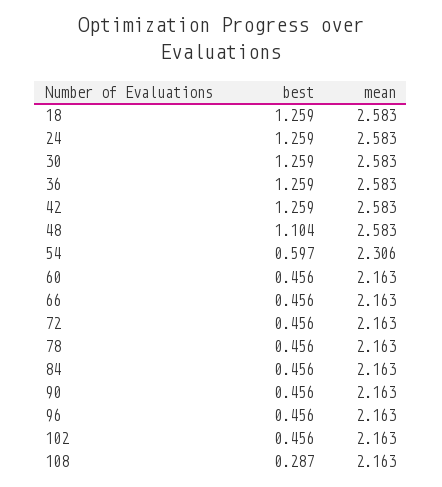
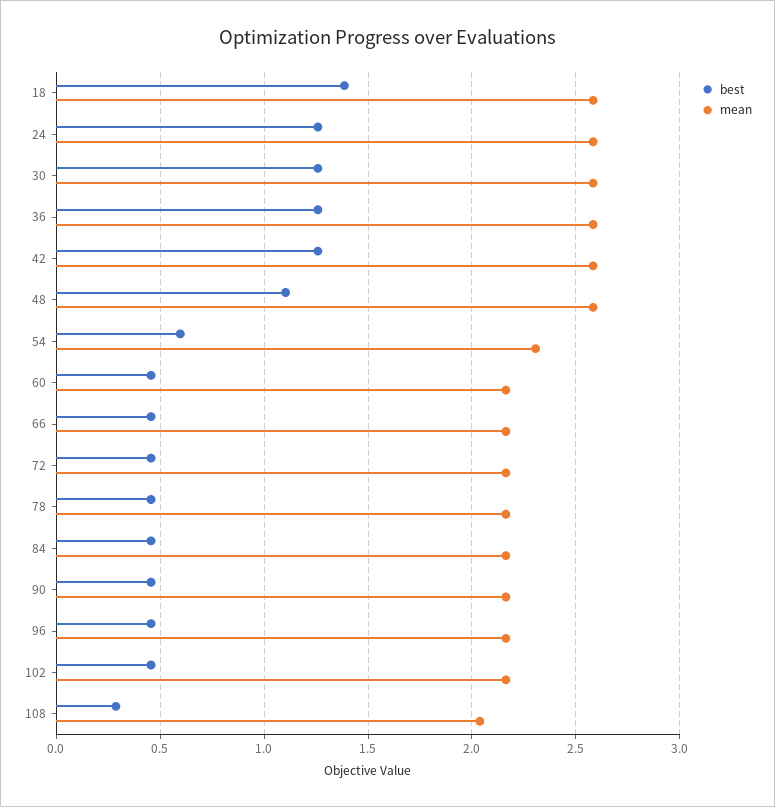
  {
    "best": {
-     "18": 1.259,
+     "18": 1.4,
      "24": 1.259,
      "30": 1.259,
      "36": 1.259,
      "42": 1.259,
      "48": 1.104,
      "54": 0.597,
      "60": 0.456,
      "66": 0.456,
      "72": 0.456,
      "78": 0.456,
      "84": 0.456,
      "90": 0.456,
      "96": 0.456,
      "102": 0.456,
      "108": 0.287
    },
    "mean": {
      "18": 2.583,
      "24": 2.583,
      "30": 2.583,
      "36": 2.583,
      "42": 2.583,
      "48": 2.583,
      "54": 2.306,
      "60": 2.163,
      "66": 2.163,
      "72": 2.163,
      "78": 2.163,
      "84": 2.163,
      "90": 2.163,
      "96": 2.163,
      "102": 2.163,
-     "108": 2.163
+     "108": 2.05
    }
  }

